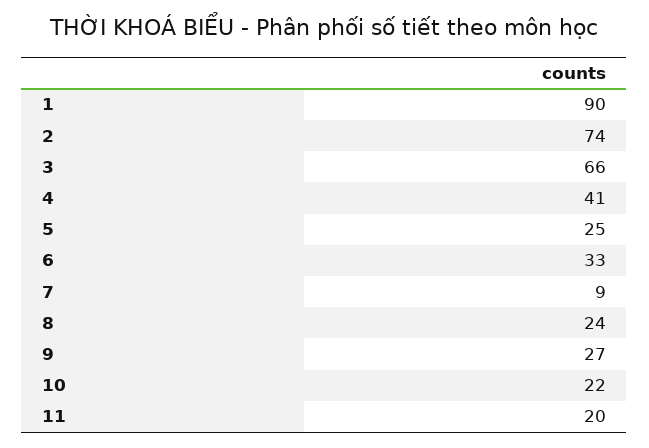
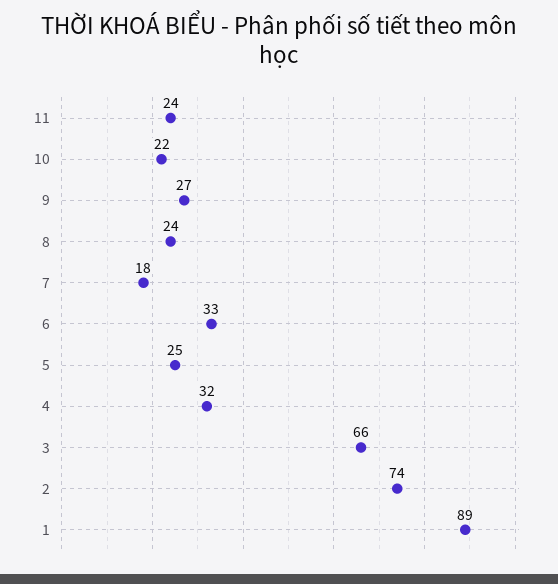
  {
-   "1": 90,
+   "1": 89,
    "2": 74,
    "3": 66,
-   "4": 41,
+   "4": 32,
    "5": 25,
    "6": 33,
-   "7": 9,
+   "7": 18,
    "8": 24,
    "9": 27,
    "10": 22,
-   "11": 20
+   "11": 24
  }

